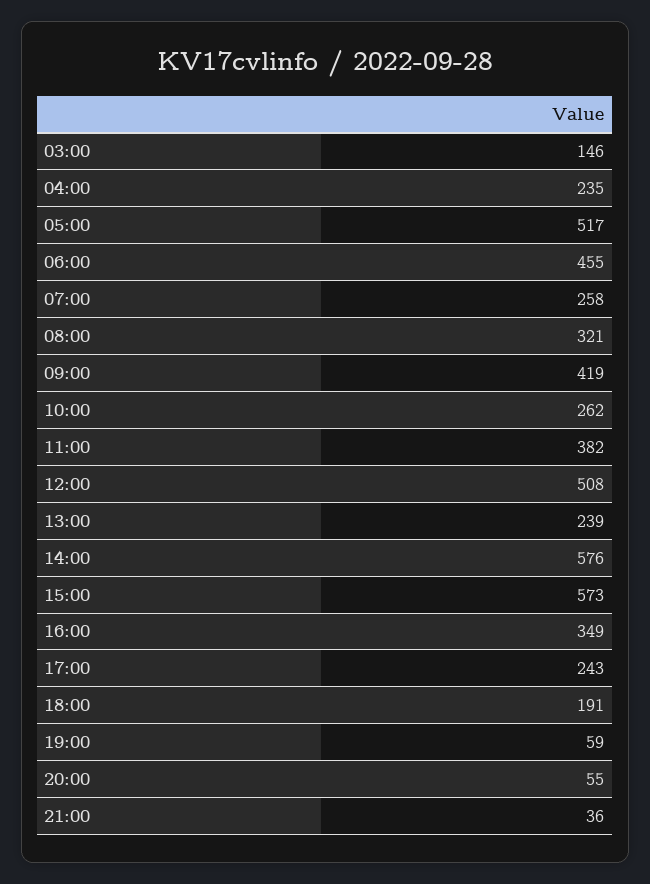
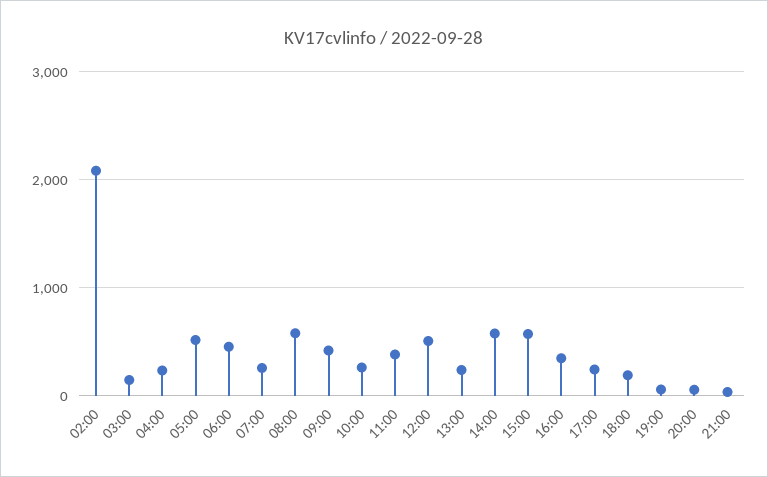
  {
    "03:00": 146,
    "04:00": 235,
    "05:00": 517,
    "06:00": 455,
    "07:00": 258,
-   "08:00": 321,
+   "08:00": 600,
    "09:00": 419,
    "10:00": 262,
    "11:00": 382,
    "12:00": 508,
    "13:00": 239,
    "14:00": 576,
    "15:00": 573,
    "16:00": 349,
    "17:00": 243,
    "18:00": 191,
    "19:00": 59,
    "20:00": 55,
-   "21:00": 36
+   "21:00": 36,
+   "02:00": 2100
  }

